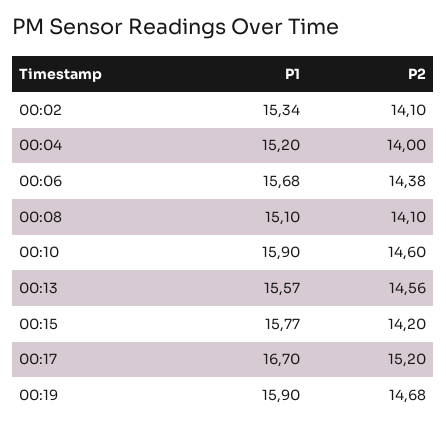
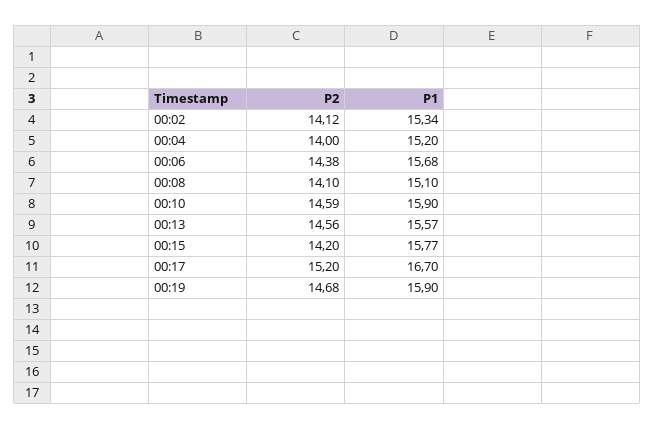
  {
    "P1": {
      "00:02": 15.34,
      "00:04": 15.2,
      "00:06": 15.68,
      "00:08": 15.1,
      "00:10": 15.9,
      "00:13": 15.57,
      "00:15": 15.77,
      "00:17": 16.7,
      "00:19": 15.9
    },
    "P2": {
-     "00:02": 14.1,
+     "00:02": 14.12,
      "00:04": 14,
      "00:06": 14.38,
      "00:08": 14.1,
-     "00:10": 14.6,
+     "00:10": 14.59,
      "00:13": 14.56,
      "00:15": 14.2,
      "00:17": 15.2,
      "00:19": 14.68
    }
  }

